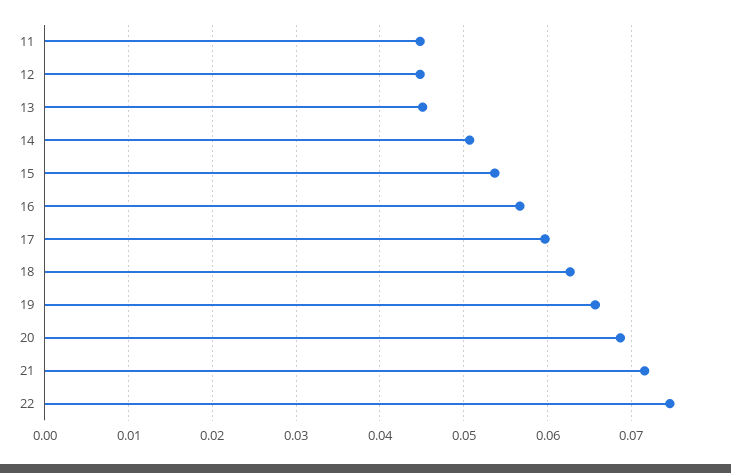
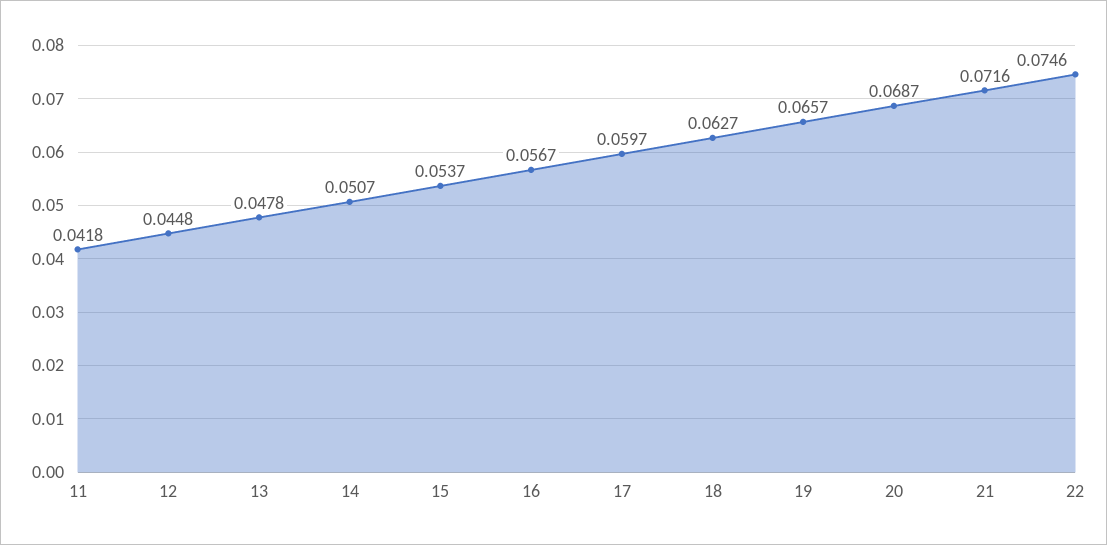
  {
-   "11": 0.045,
+   "11": 0.0418,
    "12": 0.0448,
-   "13": 0.045,
+   "13": 0.0478,
    "14": 0.0507,
    "15": 0.0537,
    "16": 0.0567,
    "17": 0.0597,
    "18": 0.0627,
    "19": 0.0657,
    "20": 0.0687,
    "21": 0.0716,
    "22": 0.0746
  }

